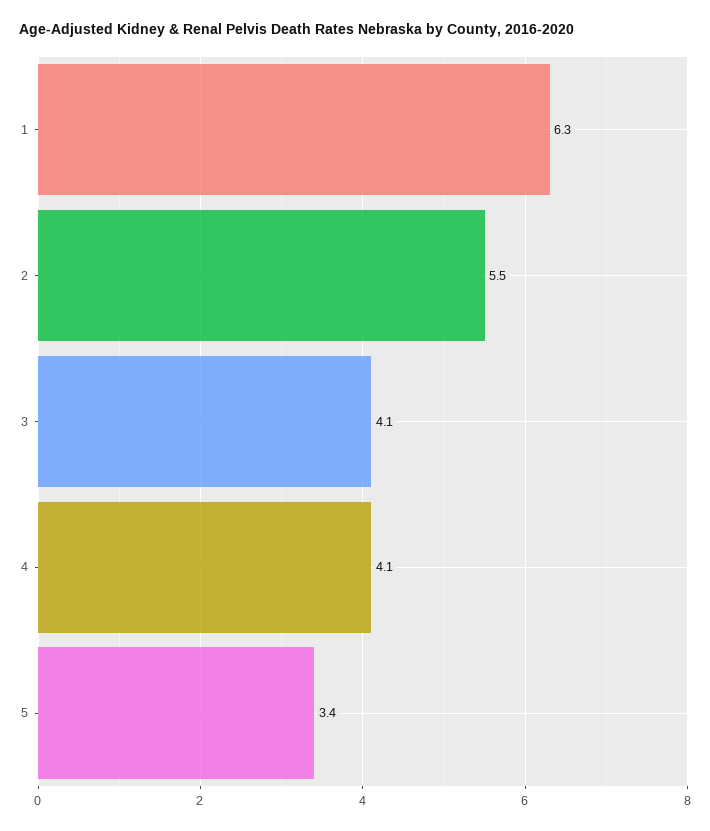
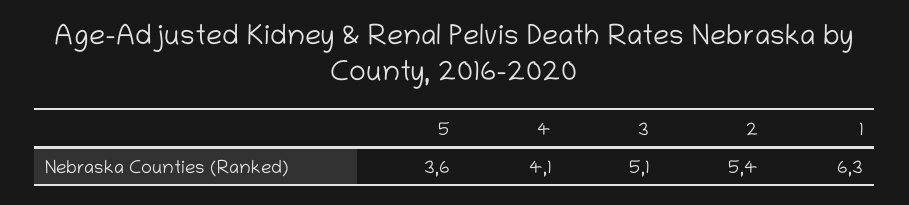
  {
    "1": 6.3,
-   "2": 5.5,
+   "2": 5.4,
-   "3": 4.1,
+   "3": 5.1,
    "4": 4.1,
-   "5": 3.4
+   "5": 3.6
  }

